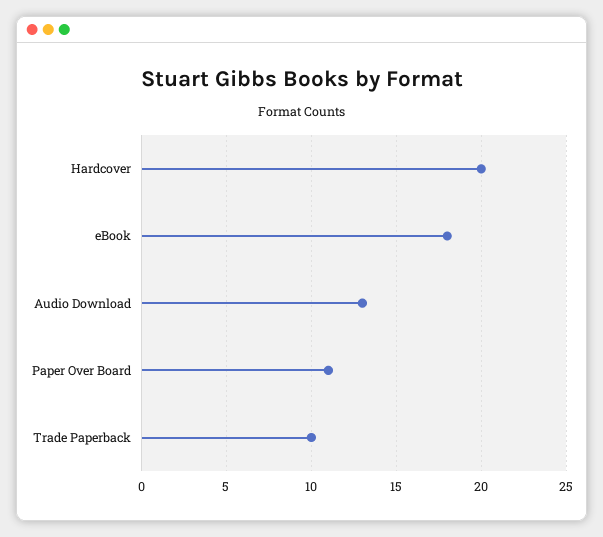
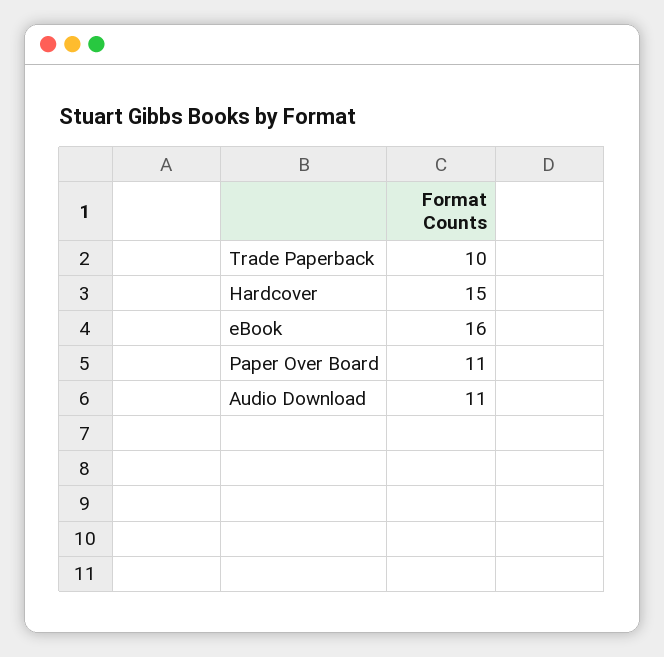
  {
-   "Hardcover": 20,
+   "Hardcover": 15,
-   "eBook": 18,
+   "eBook": 16,
-   "Audio Download": 13,
+   "Audio Download": 11,
    "Paper Over Board": 11,
    "Trade Paperback": 10
  }

